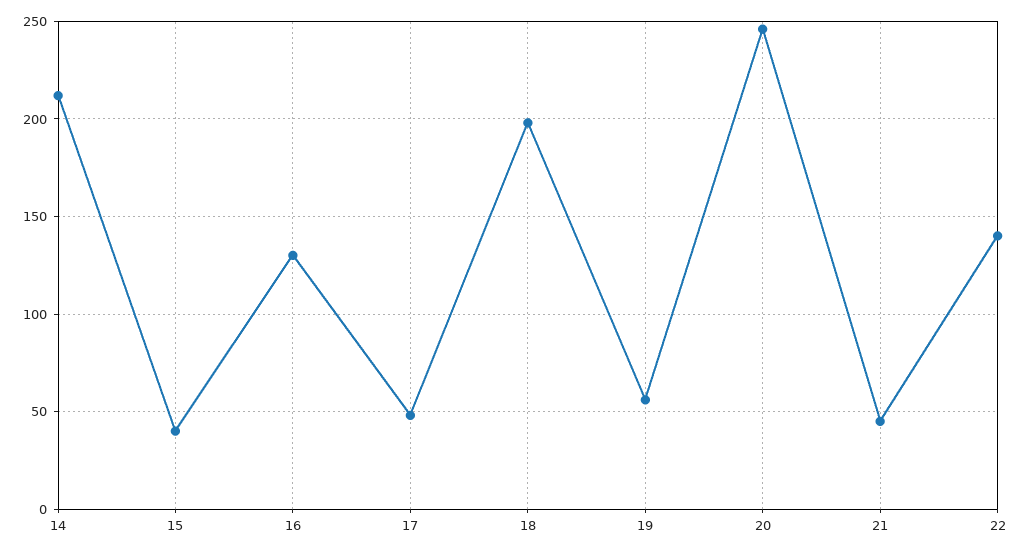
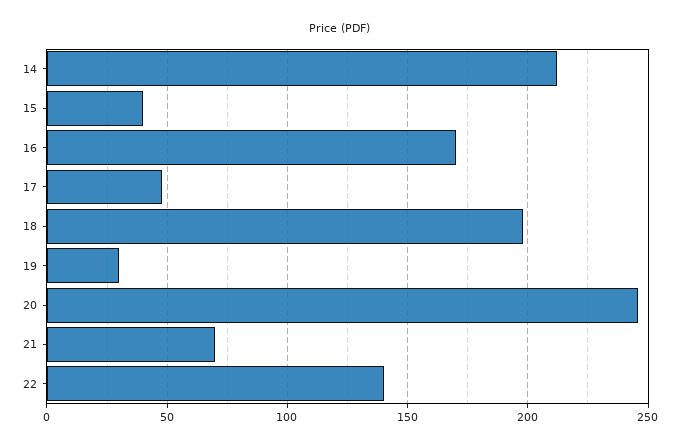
  {
    "14": 210,
    "15": 40,
-   "16": 130,
+   "16": 170,
    "17": 50,
    "18": 200,
-   "19": 55,
+   "19": 30,
    "20": 245,
-   "21": 45,
+   "21": 70,
    "22": 140
  }

